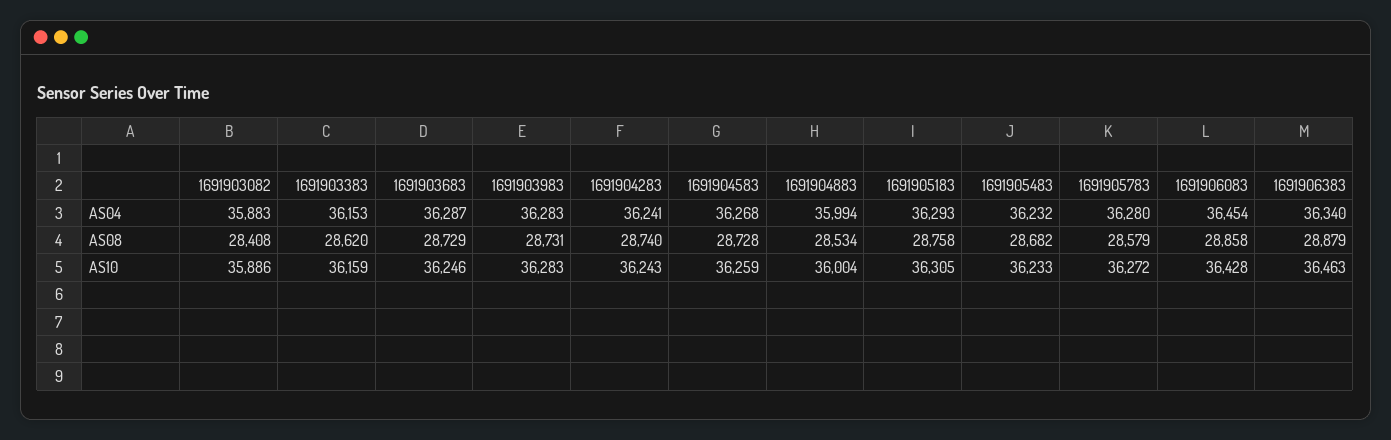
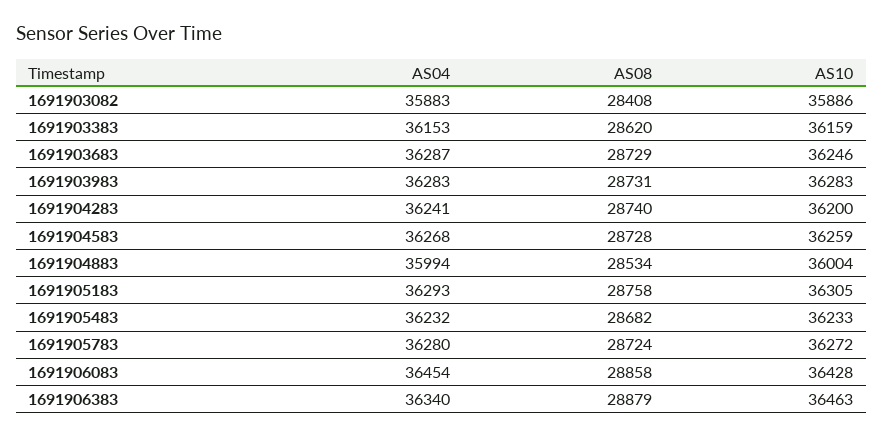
  {
    "1691903082": {
      "AS04": 35883,
      "AS08": 28408,
      "AS10": 35886
    },
    "1691903383": {
      "AS04": 36153,
      "AS08": 28620,
      "AS10": 36159
    },
    "1691903683": {
      "AS04": 36287,
      "AS08": 28729,
      "AS10": 36246
    },
    "1691903983": {
      "AS04": 36283,
      "AS08": 28731,
      "AS10": 36283
    },
    "1691904283": {
      "AS04": 36241,
      "AS08": 28740,
-     "AS10": 36243
+     "AS10": 36200
    },
    "1691904583": {
      "AS04": 36268,
      "AS08": 28728,
      "AS10": 36259
    },
    "1691904883": {
      "AS04": 35994,
      "AS08": 28534,
      "AS10": 36004
    },
    "1691905183": {
      "AS04": 36293,
      "AS08": 28758,
      "AS10": 36305
    },
    "1691905483": {
      "AS04": 36232,
      "AS08": 28682,
      "AS10": 36233
    },
    "1691905783": {
      "AS04": 36280,
-     "AS08": 28579,
+     "AS08": 28724,
      "AS10": 36272
    },
    "1691906083": {
      "AS04": 36454,
      "AS08": 28858,
      "AS10": 36428
    },
    "1691906383": {
      "AS04": 36340,
      "AS08": 28879,
      "AS10": 36463
    }
  }

